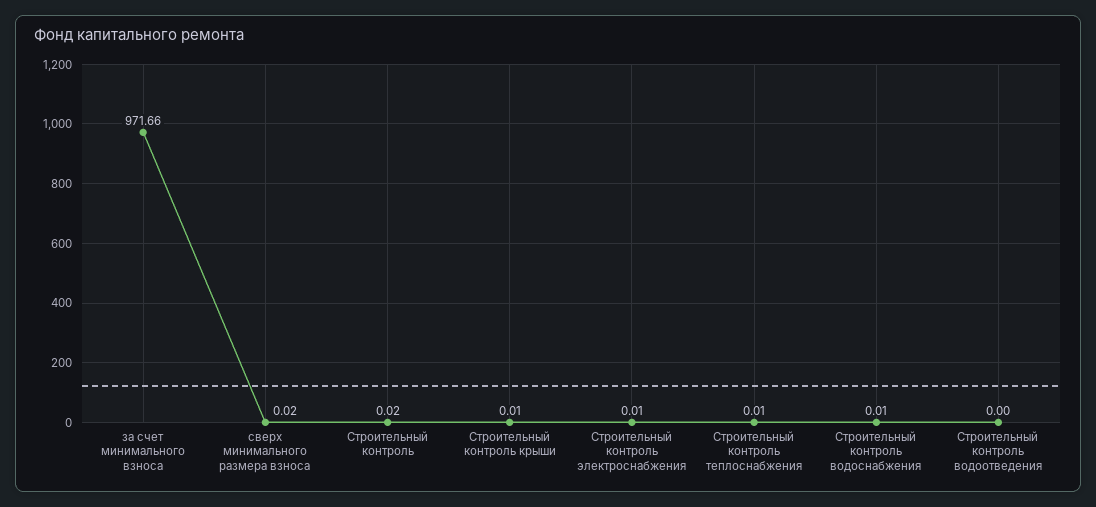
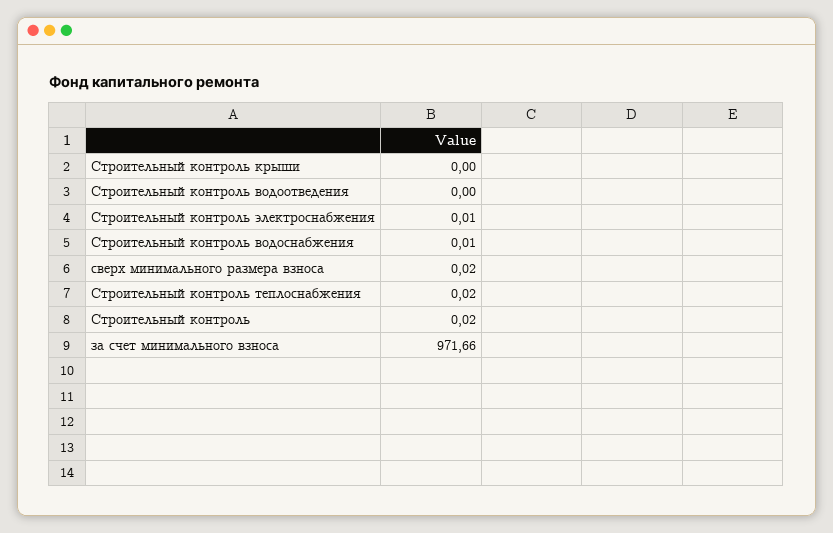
  {
    "за счет минимального взноса": 971.66,
    "сверх минимального размера взноса": 0.02,
    "Строительный контроль": 0.02,
-   "Строительный контроль крыши": 0.01,
+   "Строительный контроль крыши": 0,
    "Строительный контроль электроснабжения": 0.01,
-   "Строительный контроль теплоснабжения": 0.01,
+   "Строительный контроль теплоснабжения": 0.02,
    "Строительный контроль водоснабжения": 0.01,
    "Строительный контроль водоотведения": 0
  }

